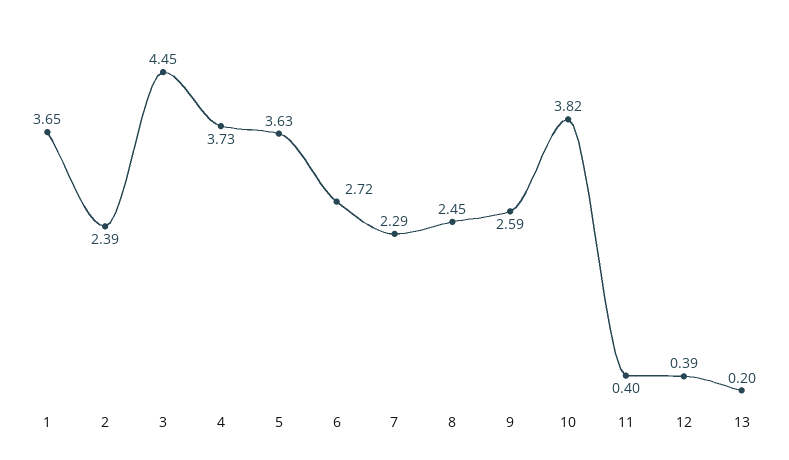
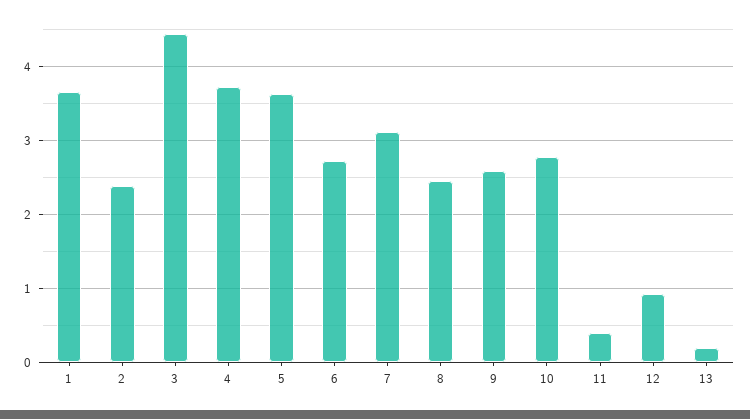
  {
    "1": 3.65,
    "2": 2.39,
    "3": 4.45,
    "4": 3.73,
    "5": 3.63,
    "6": 2.72,
-   "7": 2.29,
+   "7": 3.1,
    "8": 2.45,
    "9": 2.59,
-   "10": 3.82,
+   "10": 2.8,
    "11": 0.4,
-   "12": 0.39,
+   "12": 0.9,
    "13": 0.2
  }

